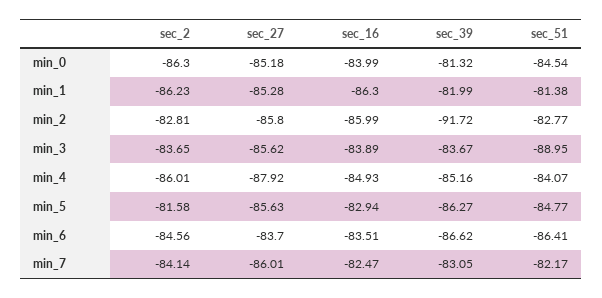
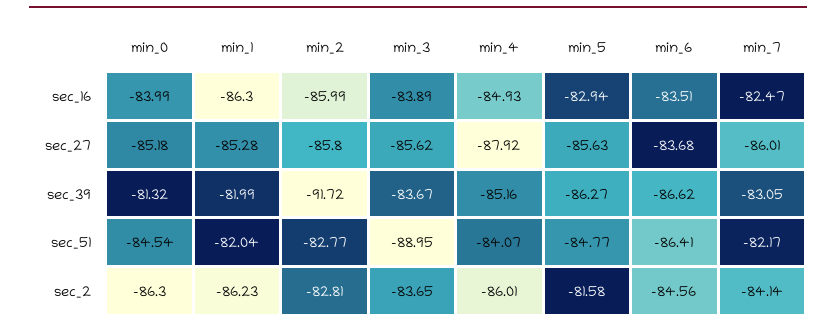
  {
    "sec_2": {
      "min_0": -86.3,
      "min_1": -86.23,
      "min_2": -82.81,
      "min_3": -83.65,
      "min_4": -86.01,
      "min_5": -81.58,
      "min_6": -84.56,
      "min_7": -84.14
    },
    "sec_27": {
      "min_0": -85.18,
      "min_1": -85.28,
      "min_2": -85.8,
      "min_3": -85.62,
      "min_4": -87.92,
      "min_5": -85.63,
-     "min_6": -83.7,
+     "min_6": -83.68,
      "min_7": -86.01
    },
    "sec_16": {
      "min_0": -83.99,
      "min_1": -86.3,
      "min_2": -85.99,
      "min_3": -83.89,
      "min_4": -84.93,
      "min_5": -82.94,
      "min_6": -83.51,
      "min_7": -82.47
    },
    "sec_39": {
      "min_0": -81.32,
      "min_1": -81.99,
      "min_2": -91.72,
      "min_3": -83.67,
      "min_4": -85.16,
      "min_5": -86.27,
      "min_6": -86.62,
      "min_7": -83.05
    },
    "sec_51": {
      "min_0": -84.54,
-     "min_1": -81.38,
+     "min_1": -82.04,
      "min_2": -82.77,
      "min_3": -88.95,
      "min_4": -84.07,
      "min_5": -84.77,
      "min_6": -86.41,
      "min_7": -82.17
    }
  }

